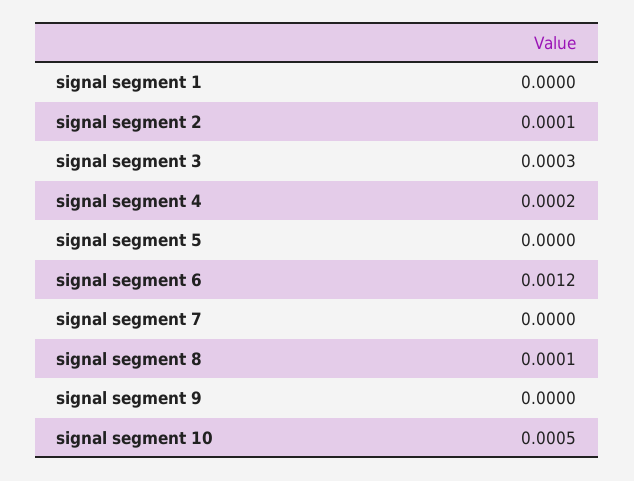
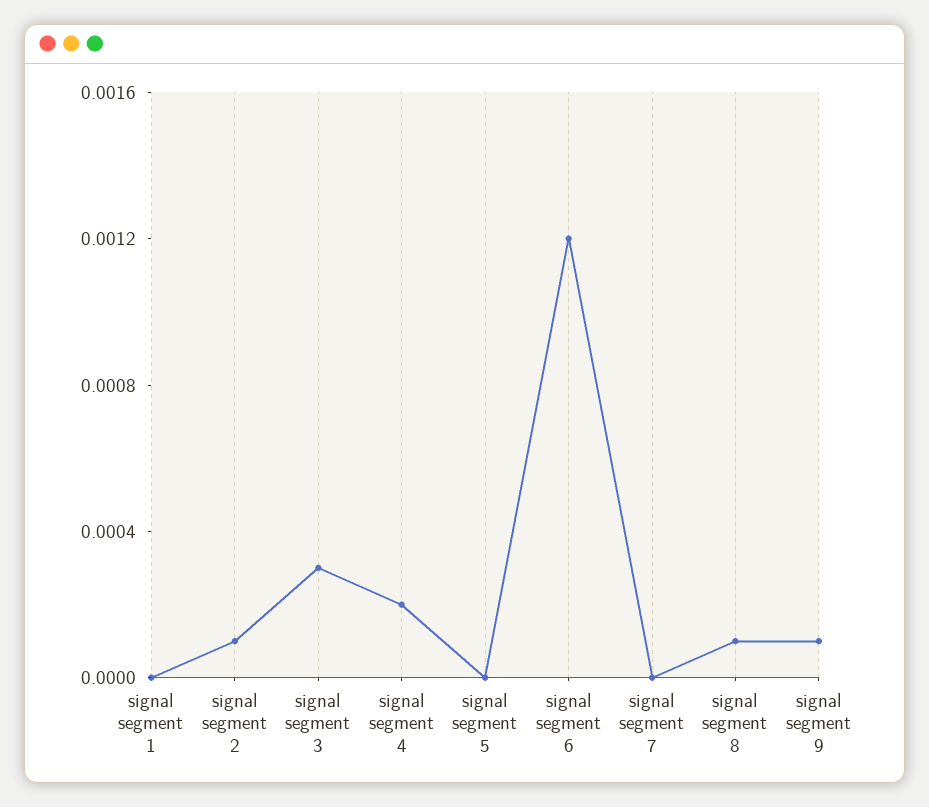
  {
    "signal segment 1": 0,
    "signal segment 2": 0.0001,
    "signal segment 3": 0.0003,
    "signal segment 4": 0.0002,
    "signal segment 5": 0,
    "signal segment 6": 0.0012,
    "signal segment 7": 0,
    "signal segment 8": 0.0001,
-   "signal segment 9": 0,
+   "signal segment 9": 0.0001
-   "signal segment 10": 0.0005
  }

